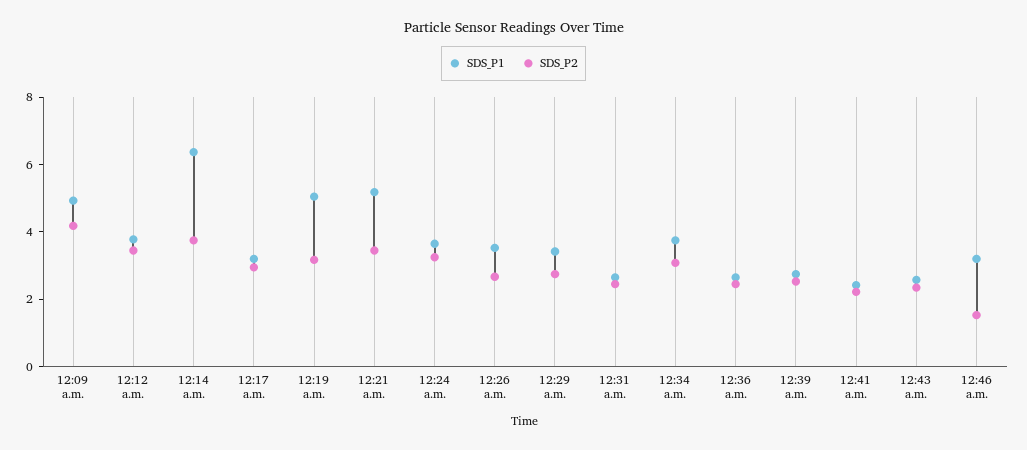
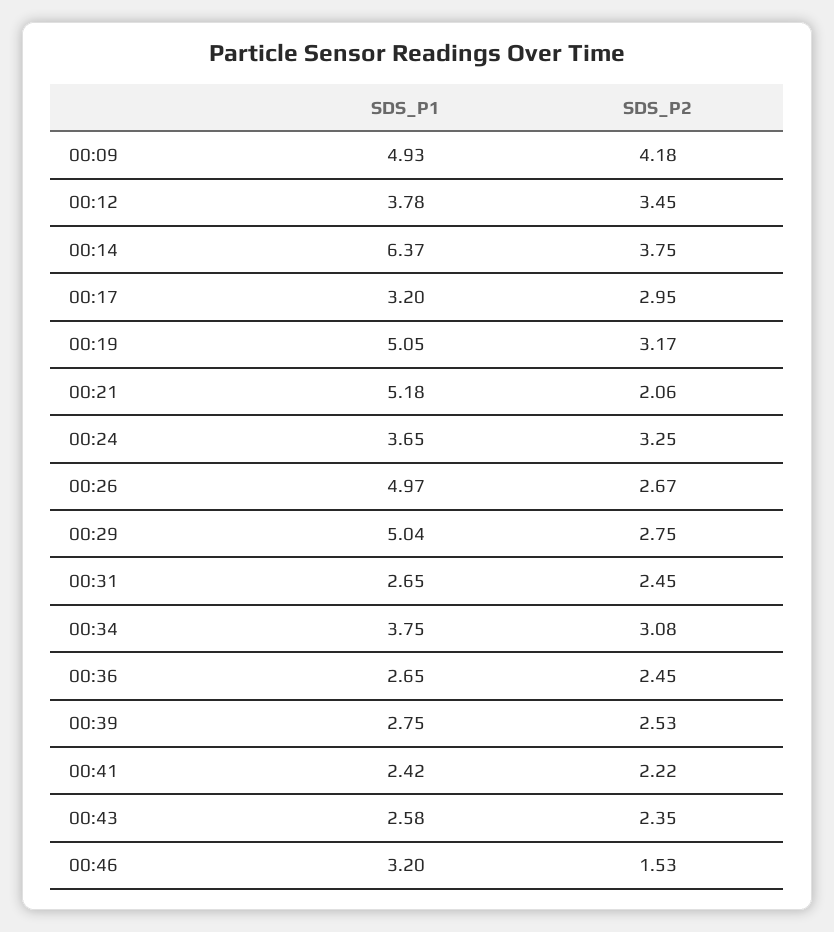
  {
    "SDS_P1": {
      "12:09 a.m.": 4.93,
      "12:12 a.m.": 3.78,
      "12:14 a.m.": 6.37,
      "12:17 a.m.": 3.2,
      "12:19 a.m.": 5.05,
      "12:21 a.m.": 5.18,
      "12:24 a.m.": 3.65,
-     "12:26 a.m.": 3.5,
+     "12:26 a.m.": 4.97,
-     "12:29 a.m.": 3.5,
+     "12:29 a.m.": 5.04,
      "12:31 a.m.": 2.65,
      "12:34 a.m.": 3.75,
      "12:36 a.m.": 2.65,
      "12:39 a.m.": 2.75,
      "12:41 a.m.": 2.42,
      "12:43 a.m.": 2.58,
      "12:46 a.m.": 3.2
    },
    "SDS_P2": {
      "12:09 a.m.": 4.18,
      "12:12 a.m.": 3.45,
      "12:14 a.m.": 3.75,
      "12:17 a.m.": 2.95,
      "12:19 a.m.": 3.17,
-     "12:21 a.m.": 3.5,
+     "12:21 a.m.": 2.06,
      "12:24 a.m.": 3.25,
      "12:26 a.m.": 2.67,
      "12:29 a.m.": 2.75,
      "12:31 a.m.": 2.45,
      "12:34 a.m.": 3.08,
      "12:36 a.m.": 2.45,
      "12:39 a.m.": 2.53,
      "12:41 a.m.": 2.22,
      "12:43 a.m.": 2.35,
      "12:46 a.m.": 1.53
    }
  }

